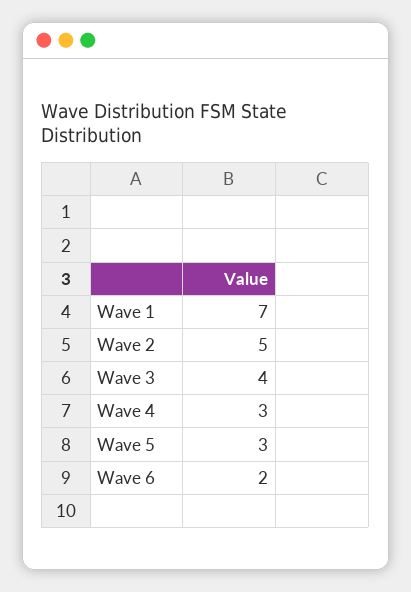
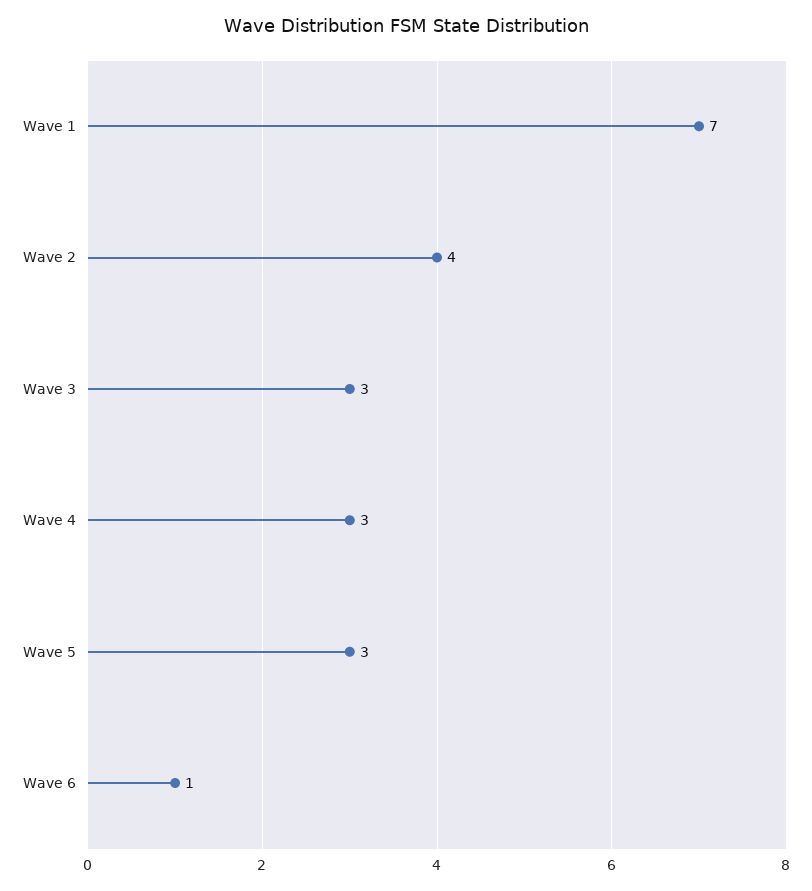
  {
    "Wave 1": 7,
-   "Wave 2": 5,
+   "Wave 2": 4,
-   "Wave 3": 4,
+   "Wave 3": 3,
    "Wave 4": 3,
    "Wave 5": 3,
-   "Wave 6": 2
+   "Wave 6": 1
  }

